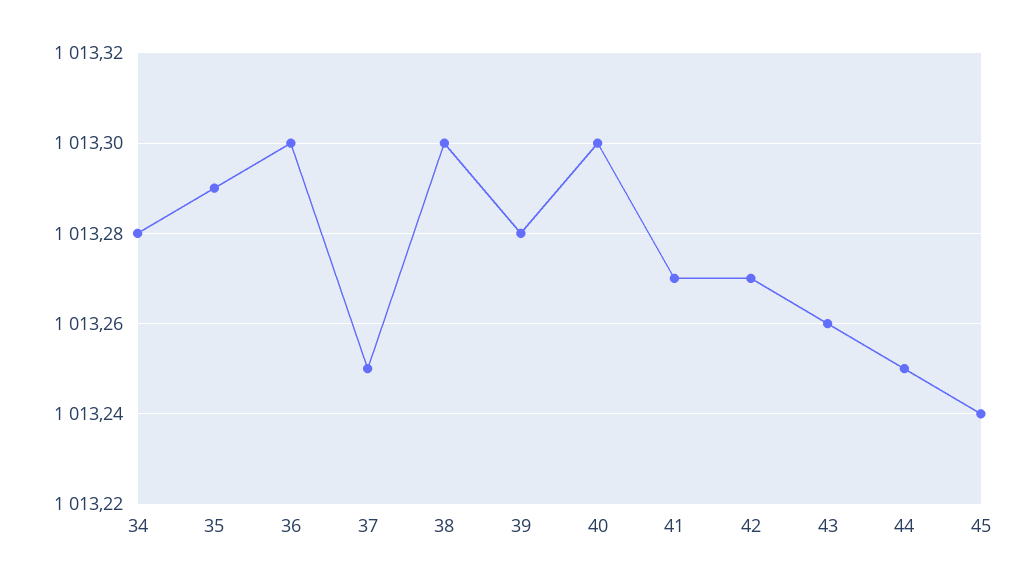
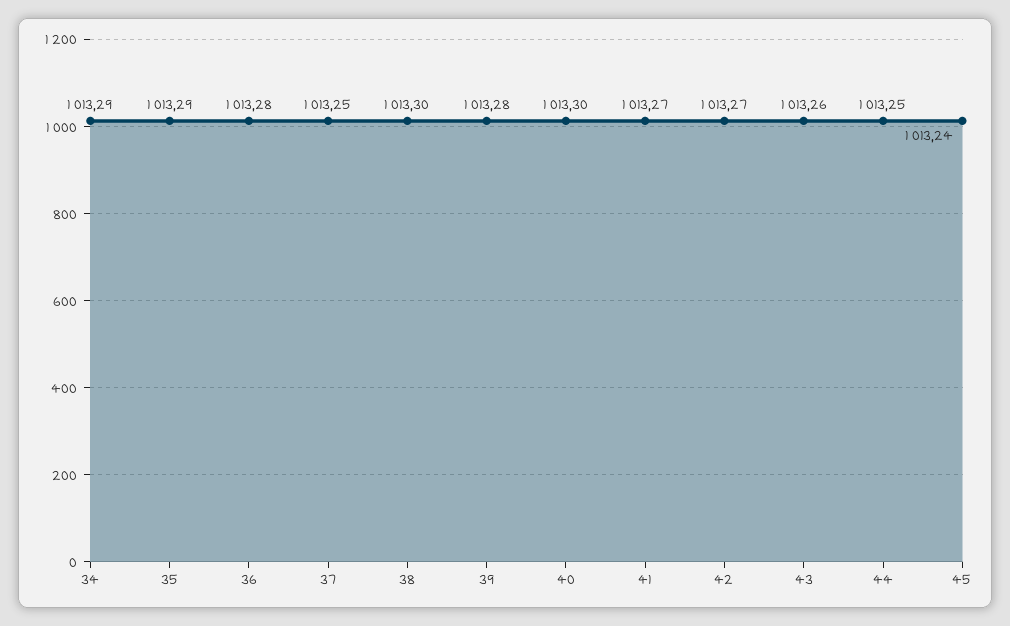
  {
-   "34": 1013.28,
+   "34": 1013.29,
    "35": 1013.29,
-   "36": 1013.3,
+   "36": 1013.28,
    "37": 1013.25,
    "38": 1013.3,
    "39": 1013.28,
    "40": 1013.3,
    "41": 1013.27,
    "42": 1013.27,
    "43": 1013.26,
    "44": 1013.25,
    "45": 1013.24
  }

